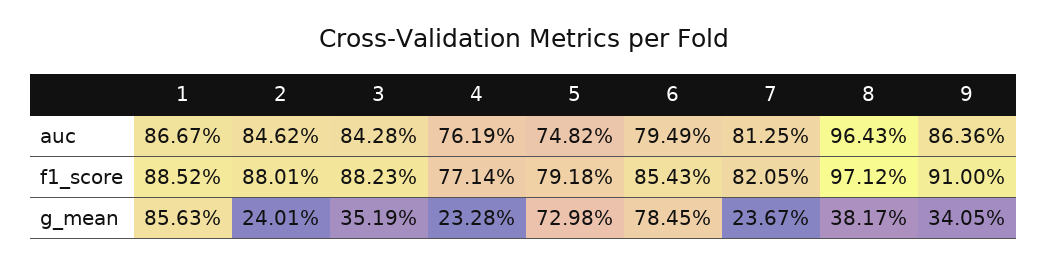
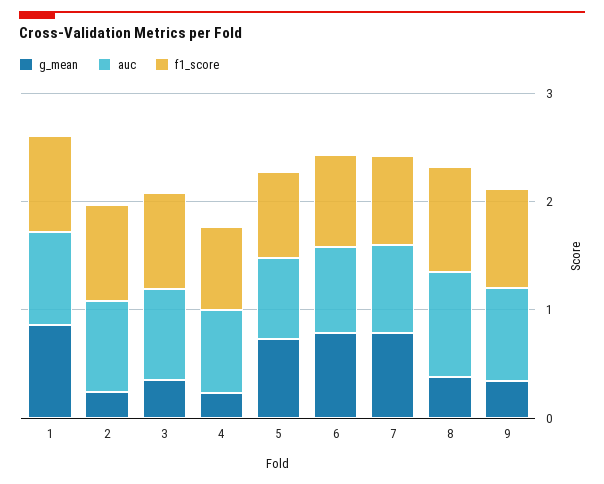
  {
    "auc": {
      "1": 0.8667,
      "2": 0.8462,
      "3": 0.8428,
      "4": 0.7619,
      "5": 0.7482,
      "6": 0.7949,
      "7": 0.8125,
      "8": 0.9643,
      "9": 0.8636
    },
    "f1_score": {
      "1": 0.8852,
      "2": 0.8801,
      "3": 0.8823,
      "4": 0.7714,
      "5": 0.7918,
      "6": 0.8543,
      "7": 0.8205,
      "8": 0.9712,
      "9": 0.91
    },
    "g_mean": {
      "1": 0.8563,
      "2": 0.2401,
      "3": 0.3519,
      "4": 0.2328,
      "5": 0.7298,
      "6": 0.7845,
-     "7": 0.2367,
+     "7": 0.8,
      "8": 0.3817,
      "9": 0.3405
    }
  }

